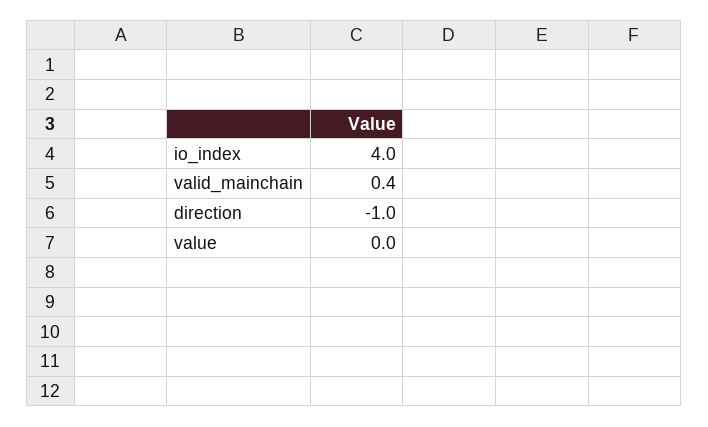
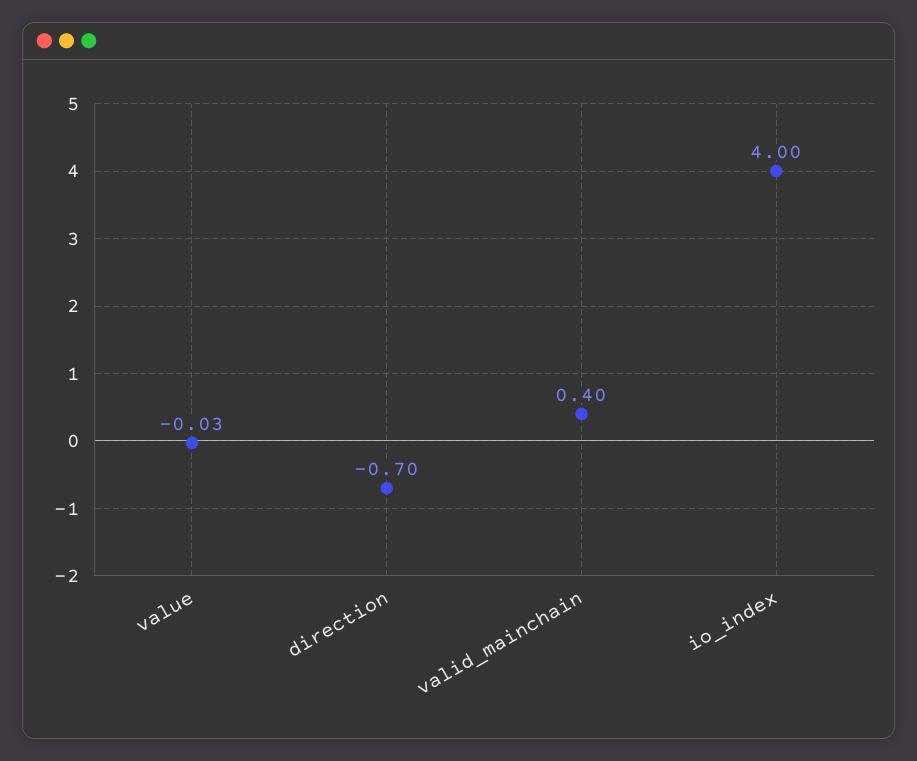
  {
    "io_index": 4,
    "valid_mainchain": 0.4,
-   "direction": -1,
+   "direction": -0.7,
    "value": -0.03
  }

